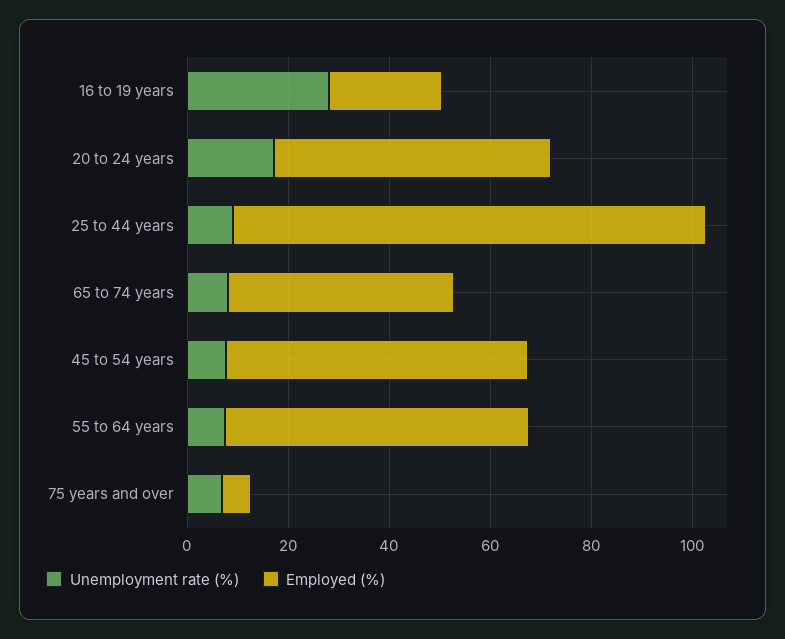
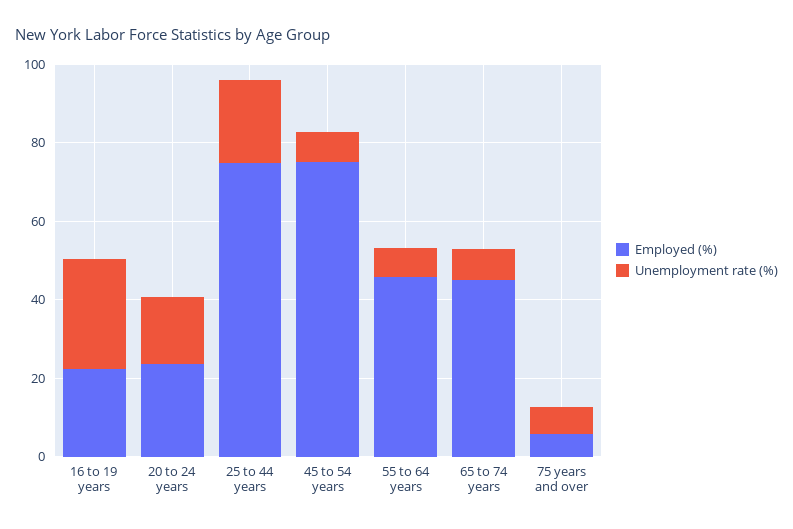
  {
    "Unemployment rate (%)": {
      "16 to 19 years": 30,
      "20 to 24 years": 15,
-     "25 to 44 years": 10,
+     "25 to 44 years": 20,
      "65 to 74 years": 10,
      "45 to 54 years": 10,
      "55 to 64 years": 5,
      "75 years and over": 5
    },
    "Employed (%)": {
      "16 to 19 years": 20,
-     "20 to 24 years": 55,
+     "20 to 24 years": 25,
-     "25 to 44 years": 95,
+     "25 to 44 years": 75,
      "65 to 74 years": 45,
-     "45 to 54 years": 60,
+     "45 to 54 years": 75,
-     "55 to 64 years": 60,
+     "55 to 64 years": 45,
      "75 years and over": 5
    }
  }

